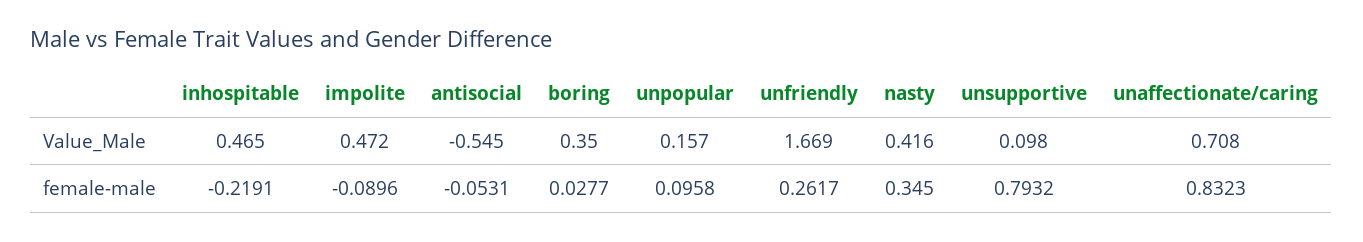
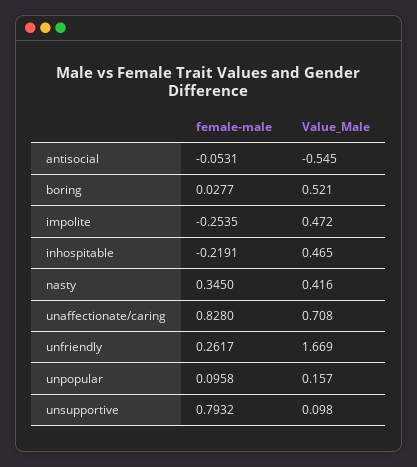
  {
    "inhospitable": {
      "Value_Male": 0.465,
      "female-male": -0.2191
    },
    "impolite": {
      "Value_Male": 0.472,
-     "female-male": -0.0896
+     "female-male": -0.2535
    },
    "antisocial": {
      "Value_Male": -0.545,
      "female-male": -0.0531
    },
    "boring": {
-     "Value_Male": 0.35,
+     "Value_Male": 0.521,
      "female-male": 0.0277
    },
    "unpopular": {
      "Value_Male": 0.157,
      "female-male": 0.0958
    },
    "unfriendly": {
      "Value_Male": 1.669,
      "female-male": 0.2617
    },
    "nasty": {
      "Value_Male": 0.416,
      "female-male": 0.345
    },
    "unsupportive": {
      "Value_Male": 0.098,
      "female-male": 0.7932
    },
    "unaffectionate/caring": {
      "Value_Male": 0.708,
-     "female-male": 0.8323
+     "female-male": 0.828
    }
  }

